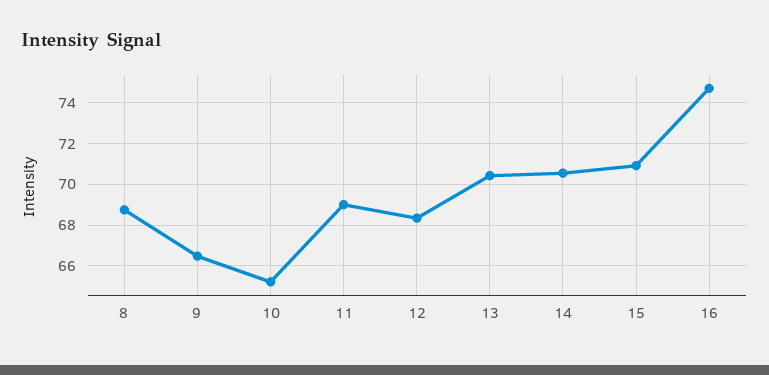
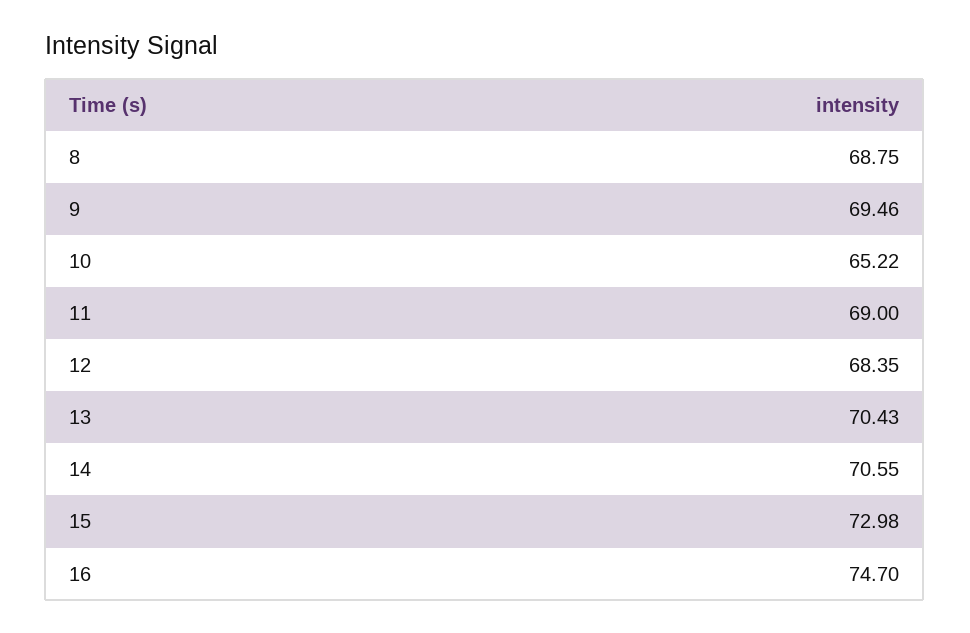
  {
    "8": 68.75,
-   "9": 66.5,
+   "9": 69.46,
    "10": 65.22,
    "11": 69,
    "12": 68.35,
    "13": 70.43,
    "14": 70.55,
-   "15": 71,
+   "15": 72.98,
    "16": 74.7
  }

